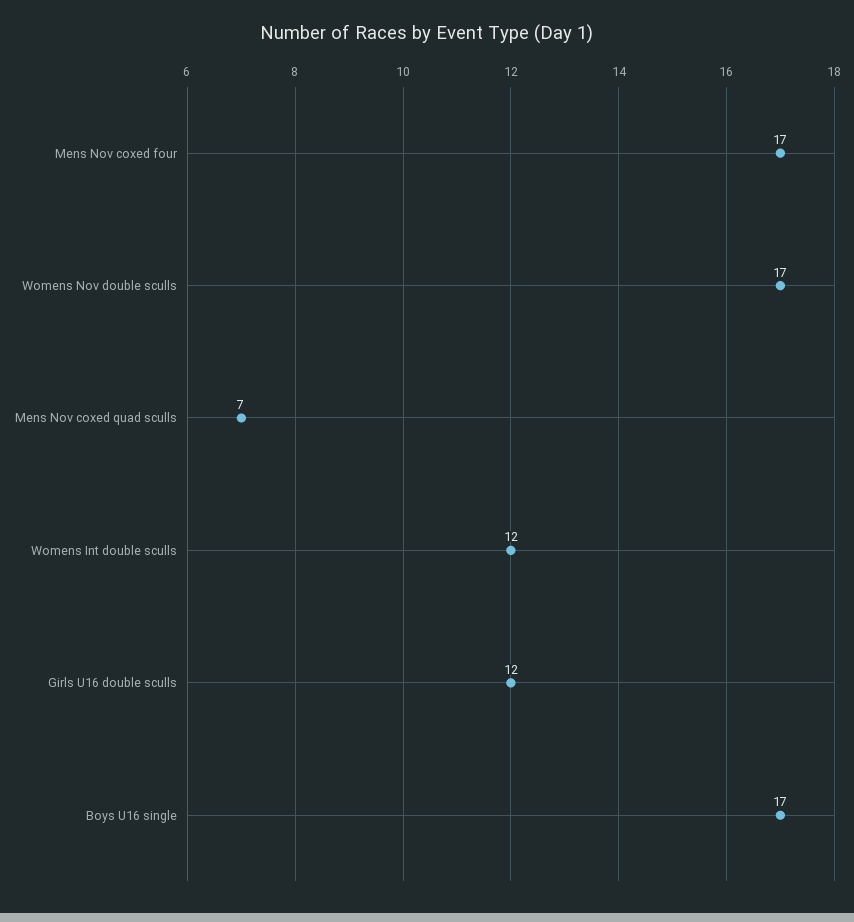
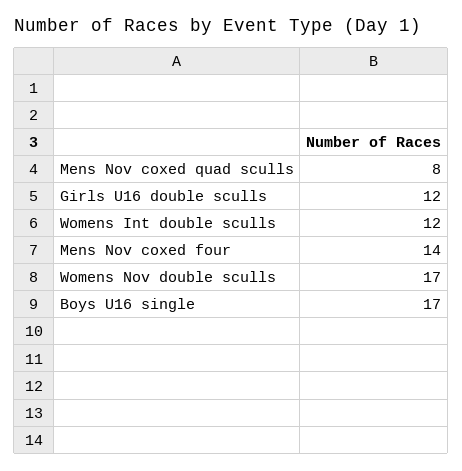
  {
-   "Mens Nov coxed four": 17,
+   "Mens Nov coxed four": 14,
    "Womens Nov double sculls": 17,
-   "Mens Nov coxed quad sculls": 7,
+   "Mens Nov coxed quad sculls": 8,
    "Womens Int double sculls": 12,
    "Girls U16 double sculls": 12,
    "Boys U16 single": 17
  }

